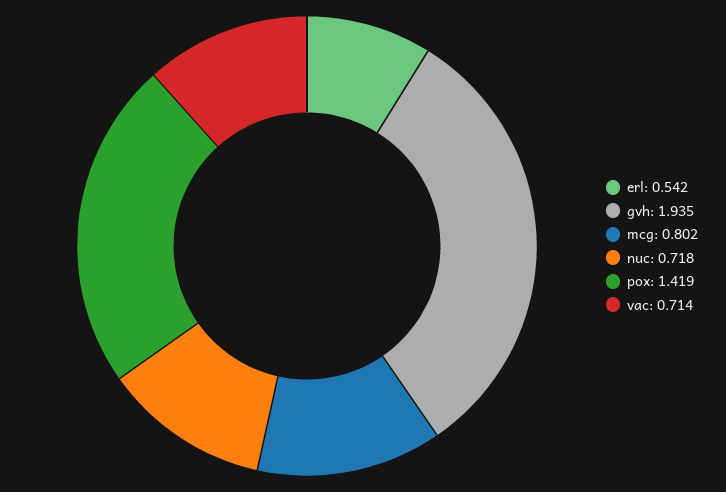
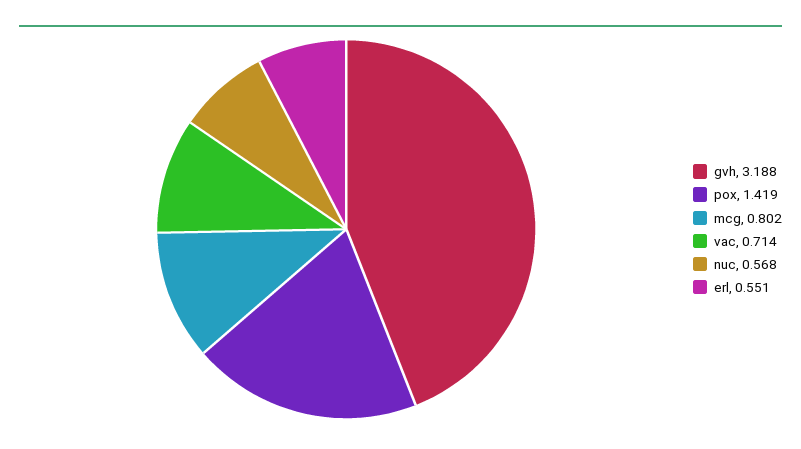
  {
-   "erl": 0.542,
+   "erl": 0.551,
-   "gvh": 1.935,
+   "gvh": 3.188,
    "mcg": 0.802,
-   "nuc": 0.718,
+   "nuc": 0.568,
    "pox": 1.419,
    "vac": 0.714
  }

